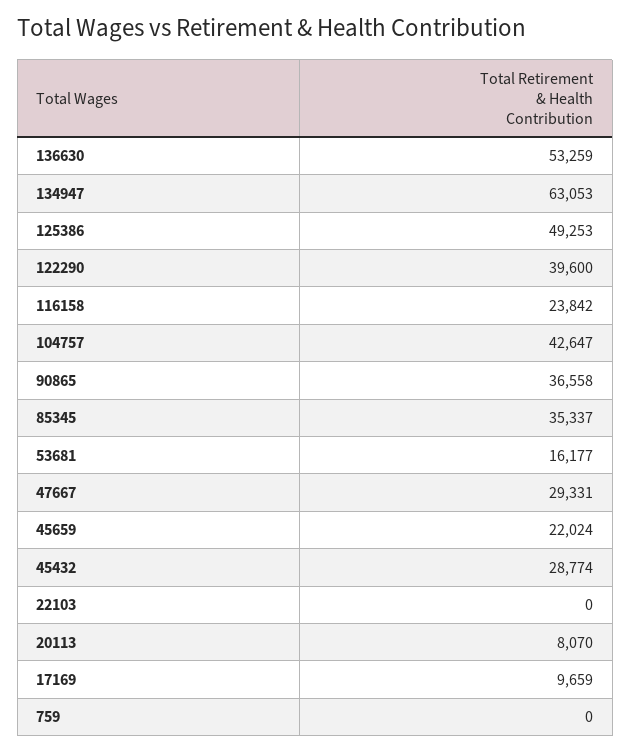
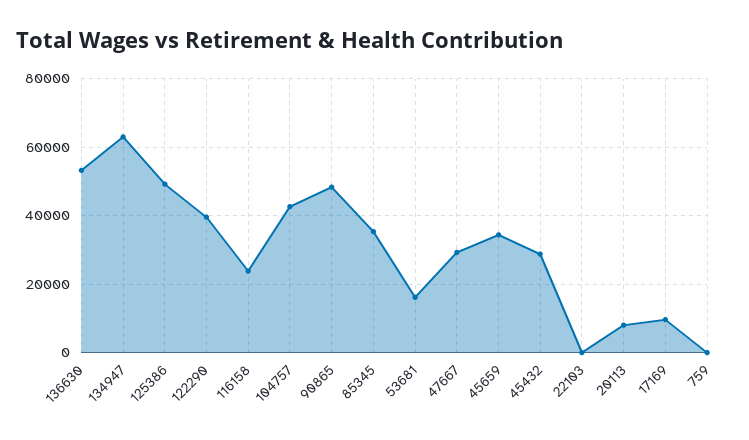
  {
    "136630": 53259,
    "134947": 63053,
    "125386": 49253,
    "122290": 39600,
    "116158": 23842,
    "104757": 42647,
-   "90865": 36558,
+   "90865": 48000,
    "85345": 35337,
    "53681": 16177,
    "47667": 29331,
-   "45659": 22024,
+   "45659": 34000,
    "45432": 28774,
    "22103": 0,
    "20113": 8070,
    "17169": 9659,
    "759": 0
  }

